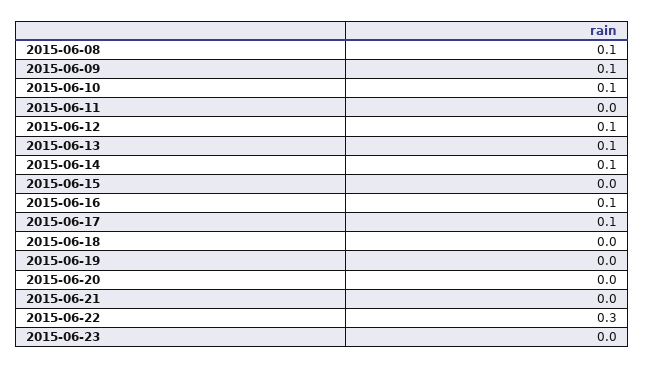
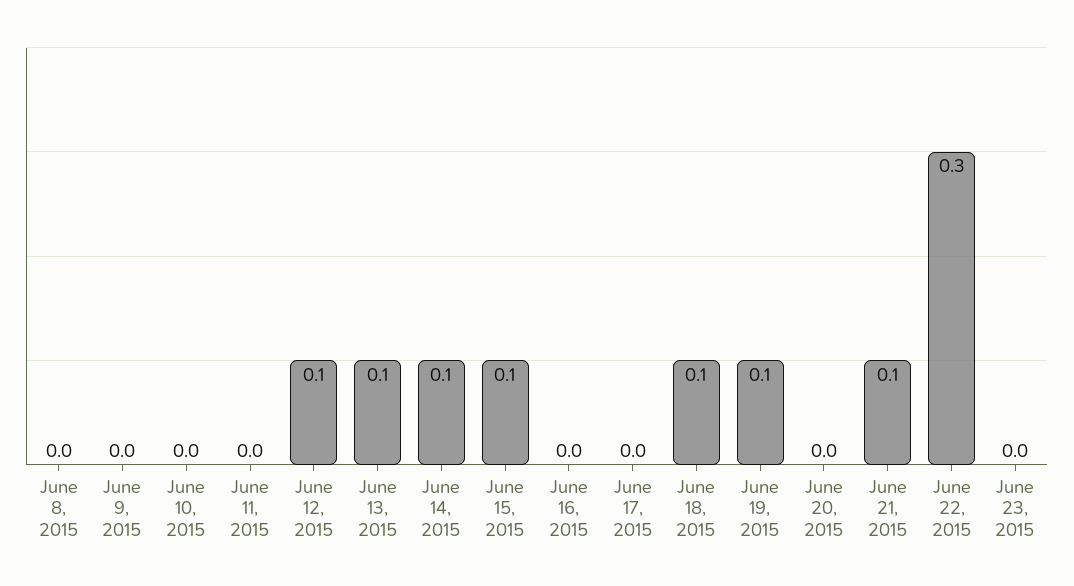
  {
-   "2015-06-08": 0.1,
+   "2015-06-08": 0,
-   "2015-06-09": 0.1,
+   "2015-06-09": 0,
-   "2015-06-10": 0.1,
+   "2015-06-10": 0,
    "2015-06-11": 0,
    "2015-06-12": 0.1,
    "2015-06-13": 0.1,
    "2015-06-14": 0.1,
-   "2015-06-15": 0,
+   "2015-06-15": 0.1,
-   "2015-06-16": 0.1,
+   "2015-06-16": 0,
-   "2015-06-17": 0.1,
+   "2015-06-17": 0,
-   "2015-06-18": 0,
+   "2015-06-18": 0.1,
-   "2015-06-19": 0,
+   "2015-06-19": 0.1,
    "2015-06-20": 0,
-   "2015-06-21": 0,
+   "2015-06-21": 0.1,
    "2015-06-22": 0.3,
    "2015-06-23": 0
  }

